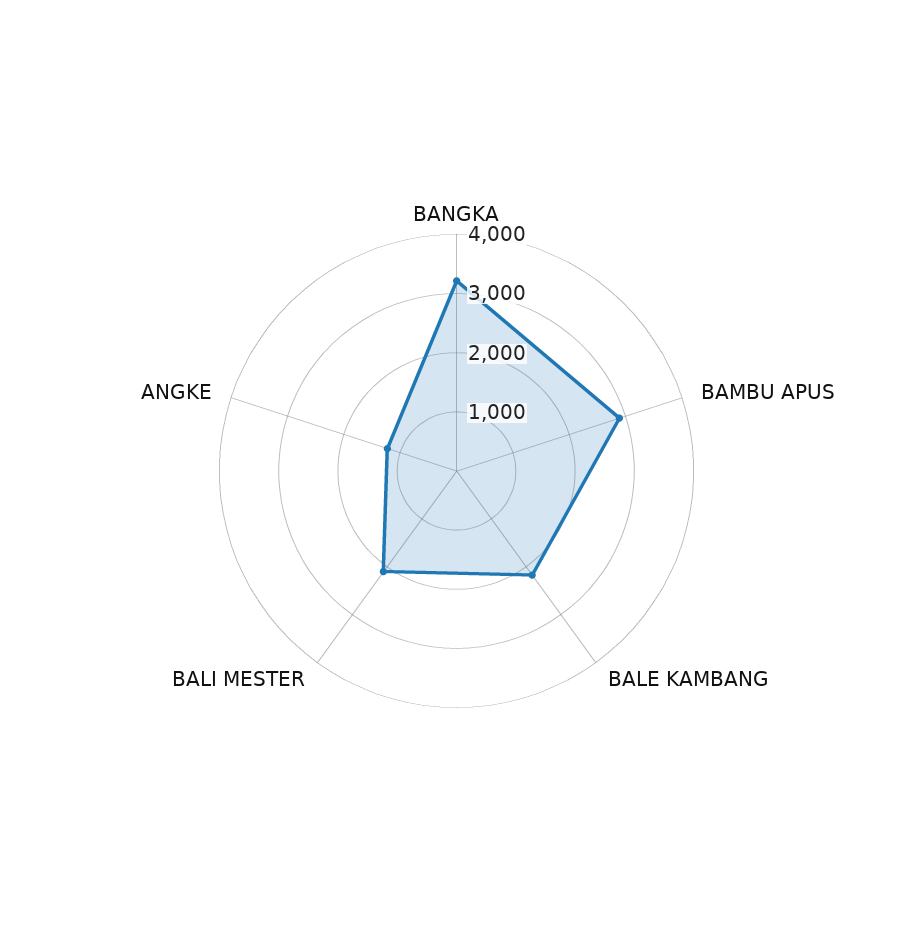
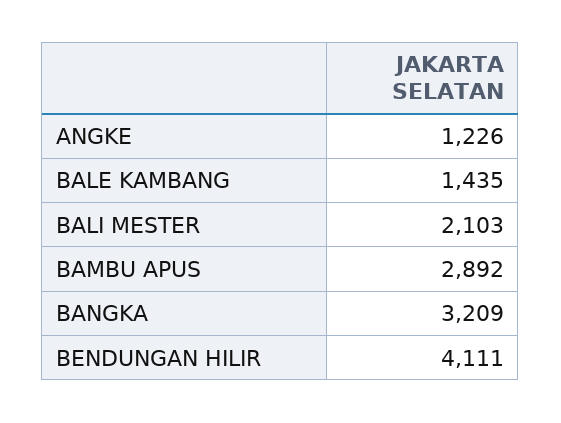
  {
    "BANGKA": 3209,
    "BAMBU APUS": 2892,
-   "BALE KAMBANG": 2200,
+   "BALE KAMBANG": 1435,
    "BALI MESTER": 2103,
-   "ANGKE": 1226
+   "ANGKE": 1226,
+   "BENDUNGAN HILIR": 4111
  }

